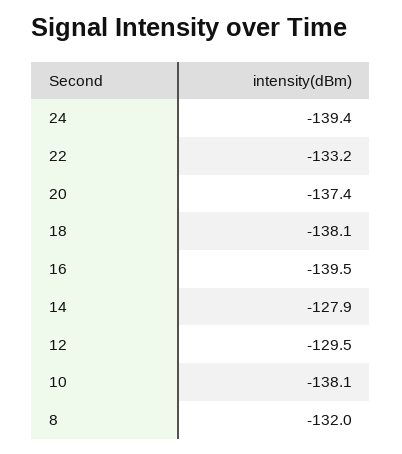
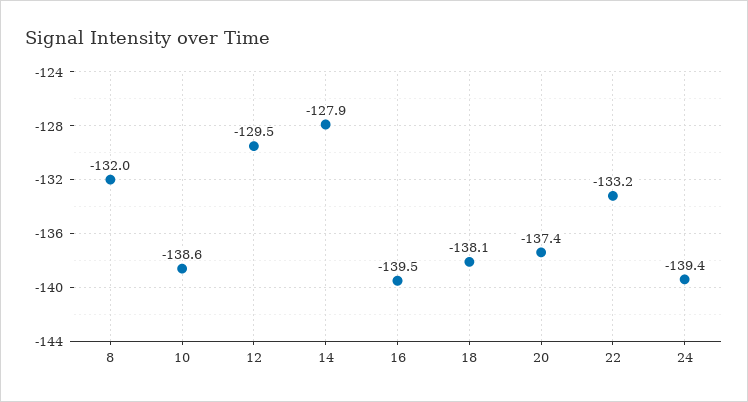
  {
    "24": -139.4,
    "22": -133.2,
    "20": -137.4,
    "18": -138.1,
    "16": -139.5,
    "14": -127.9,
    "12": -129.5,
-   "10": -138.1,
+   "10": -138.6,
    "8": -132
  }

